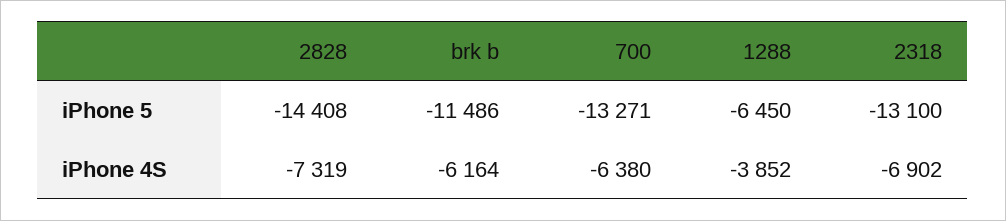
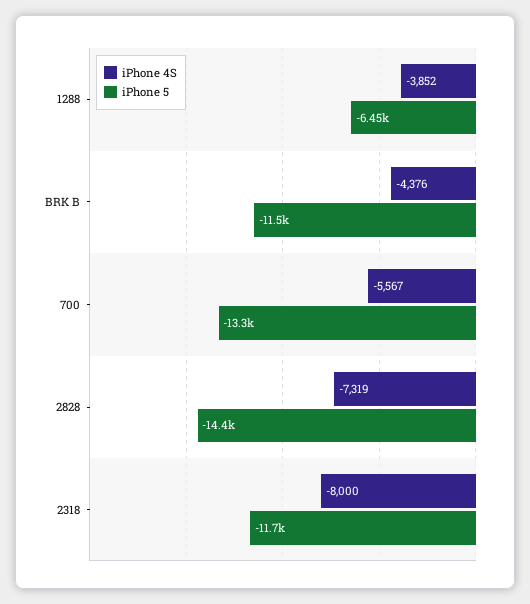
  {
    "iPhone 5": {
      "2828": -14408,
      "brk b": -11486,
      "700": -13271,
      "1288": -6450,
-     "2318": -13100
+     "2318": -11700
    },
    "iPhone 4S": {
      "2828": -7319,
-     "brk b": -6164,
+     "brk b": -4376,
-     "700": -6380,
+     "700": -5567,
      "1288": -3852,
-     "2318": -6902
+     "2318": -8000
    }
  }

